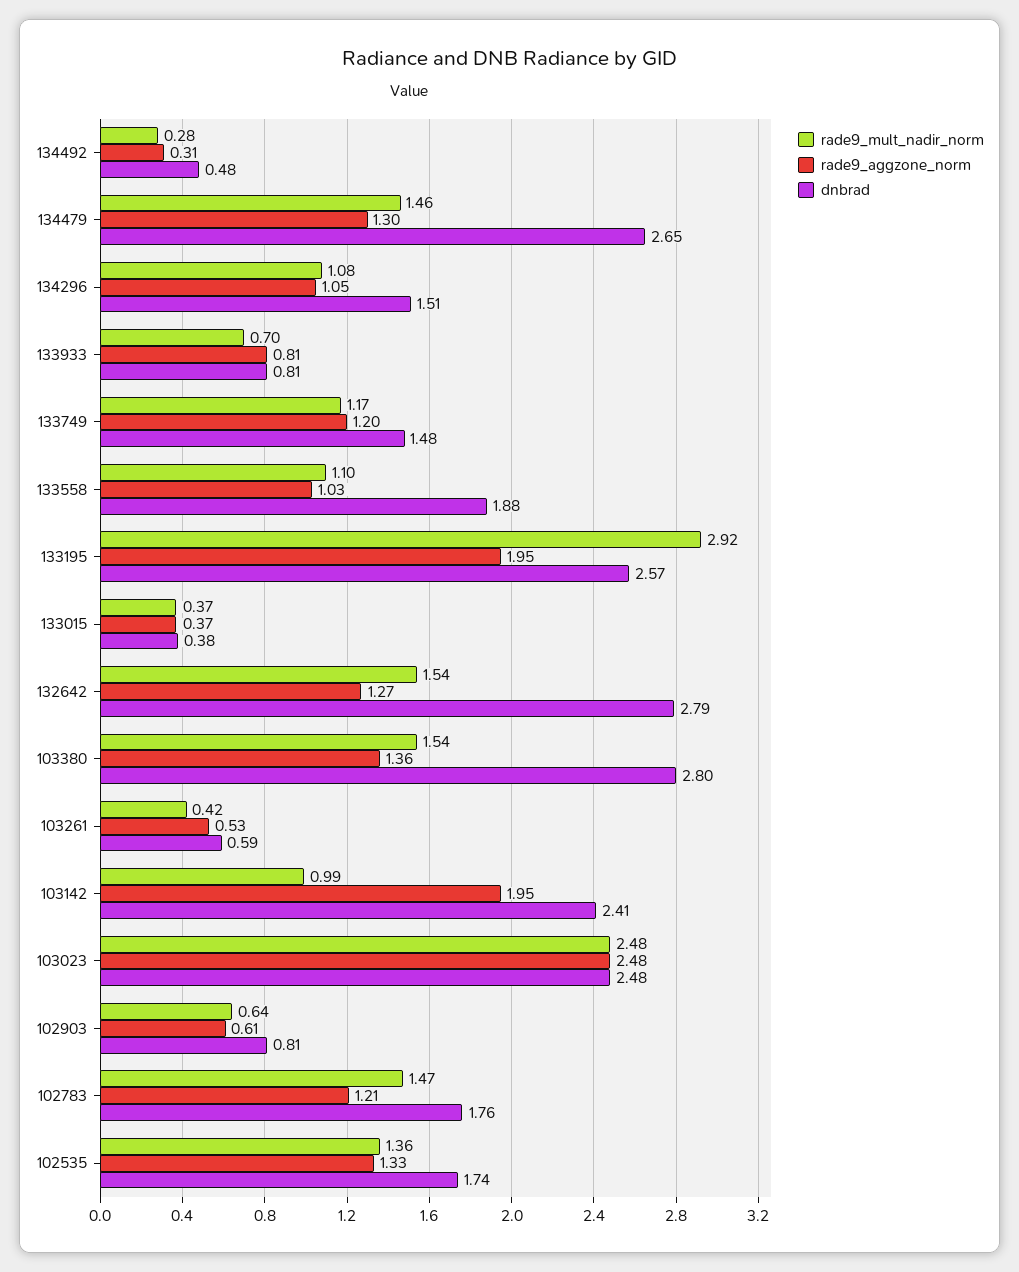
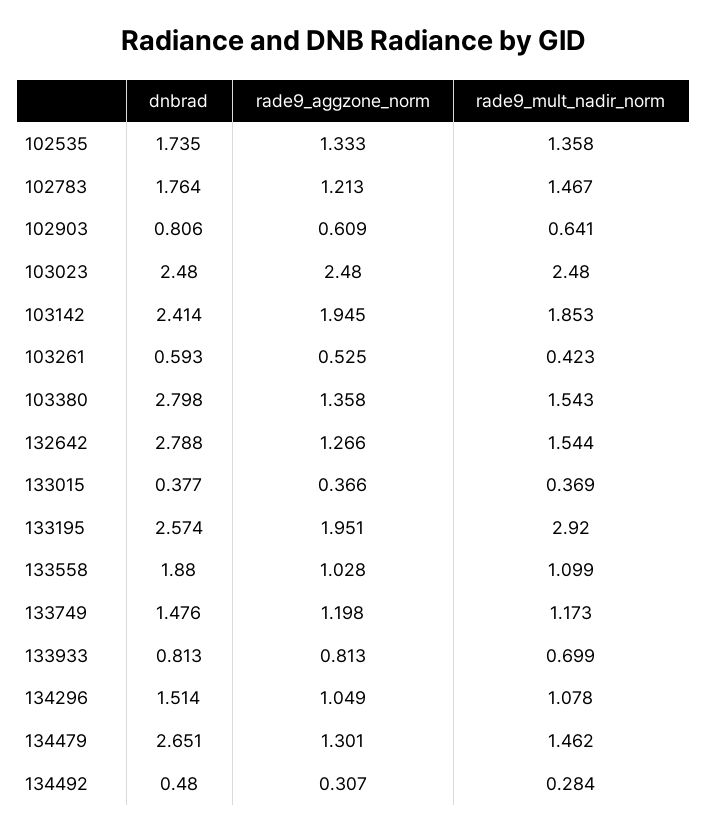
  {
    "rade9_mult_nadir_norm": {
      "134492": 0.284,
      "134479": 1.462,
      "134296": 1.078,
      "133933": 0.699,
      "133749": 1.173,
      "133558": 1.099,
      "133195": 2.92,
      "133015": 0.369,
      "132642": 1.544,
      "103380": 1.543,
      "103261": 0.423,
-     "103142": 0.99,
+     "103142": 1.853,
      "103023": 2.48,
      "102903": 0.641,
      "102783": 1.467,
      "102535": 1.358
    },
    "rade9_aggzone_norm": {
      "134492": 0.307,
      "134479": 1.301,
      "134296": 1.049,
      "133933": 0.813,
      "133749": 1.198,
      "133558": 1.028,
      "133195": 1.951,
      "133015": 0.366,
      "132642": 1.266,
      "103380": 1.358,
      "103261": 0.525,
      "103142": 1.945,
      "103023": 2.48,
      "102903": 0.609,
      "102783": 1.213,
      "102535": 1.333
    },
    "dnbrad": {
      "134492": 0.48,
      "134479": 2.651,
      "134296": 1.514,
      "133933": 0.813,
      "133749": 1.476,
      "133558": 1.88,
      "133195": 2.574,
      "133015": 0.377,
      "132642": 2.788,
      "103380": 2.798,
      "103261": 0.593,
      "103142": 2.414,
      "103023": 2.48,
      "102903": 0.806,
      "102783": 1.764,
      "102535": 1.735
    }
  }

